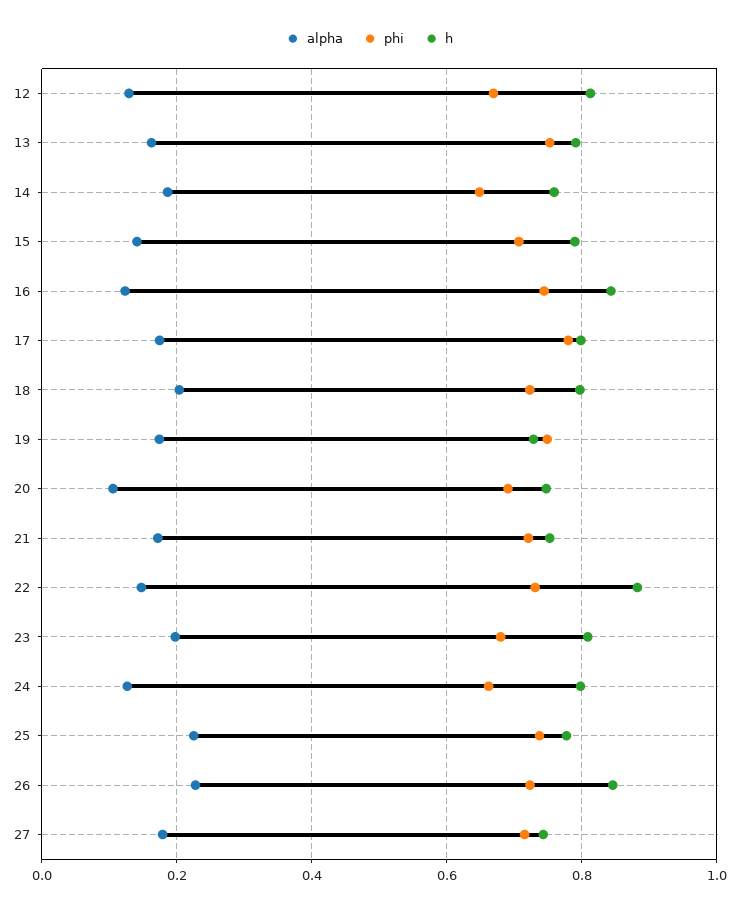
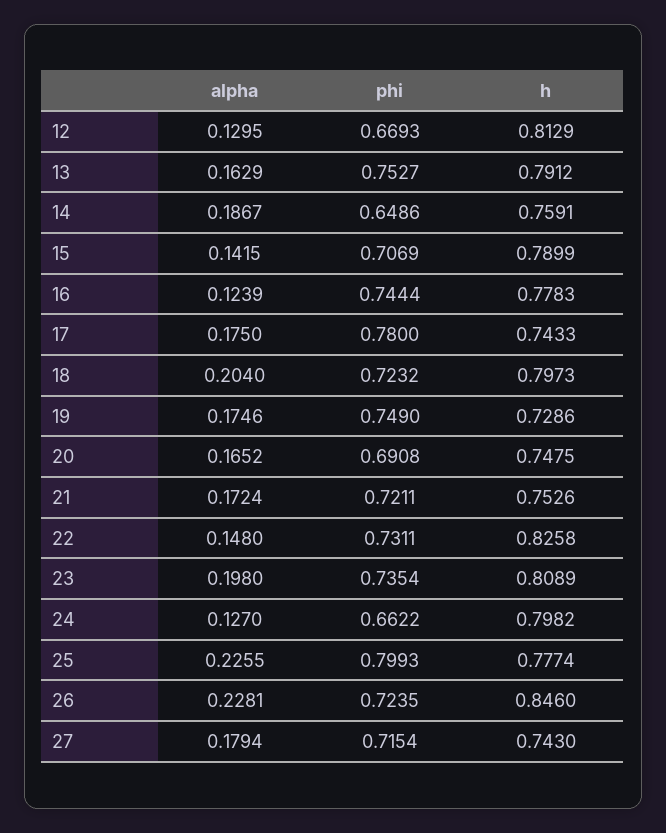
  {
    "alpha": {
      "12": 0.1295,
      "13": 0.1629,
      "14": 0.1867,
      "15": 0.1415,
      "16": 0.1239,
      "17": 0.175,
      "18": 0.204,
      "19": 0.1746,
-     "20": 0.1,
+     "20": 0.1652,
      "21": 0.1724,
      "22": 0.148,
      "23": 0.198,
      "24": 0.127,
      "25": 0.2255,
      "26": 0.2281,
      "27": 0.1794
    },
    "phi": {
      "12": 0.6693,
      "13": 0.7527,
      "14": 0.6486,
      "15": 0.7069,
      "16": 0.7444,
      "17": 0.78,
      "18": 0.7232,
      "19": 0.749,
      "20": 0.6908,
      "21": 0.7211,
      "22": 0.7311,
-     "23": 0.68,
+     "23": 0.7354,
      "24": 0.6622,
-     "25": 0.74,
+     "25": 0.7993,
      "26": 0.7235,
      "27": 0.7154
    },
    "h": {
      "12": 0.8129,
      "13": 0.7912,
      "14": 0.7591,
      "15": 0.7899,
-     "16": 0.84,
+     "16": 0.7783,
-     "17": 0.8,
+     "17": 0.7433,
      "18": 0.7973,
      "19": 0.7286,
      "20": 0.7475,
      "21": 0.7526,
-     "22": 0.88,
+     "22": 0.8258,
      "23": 0.8089,
      "24": 0.7982,
      "25": 0.7774,
      "26": 0.846,
      "27": 0.743
    }
  }

